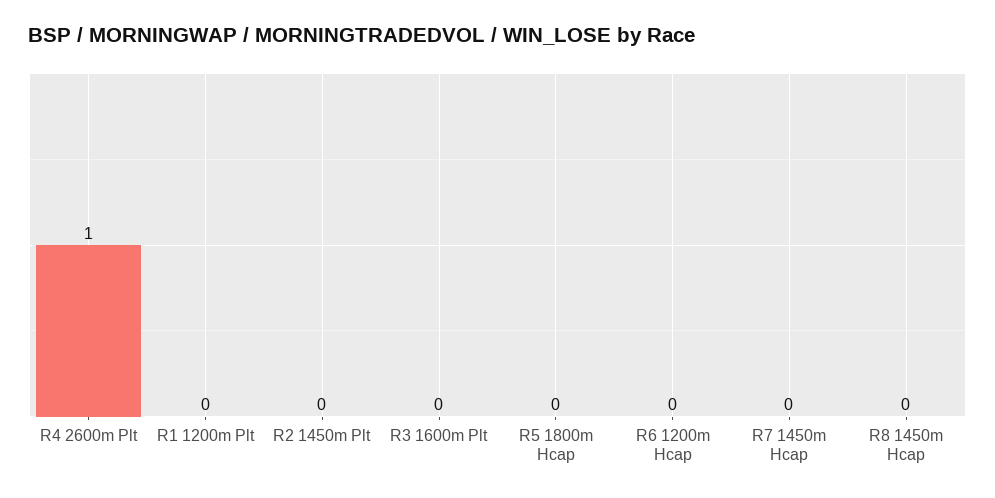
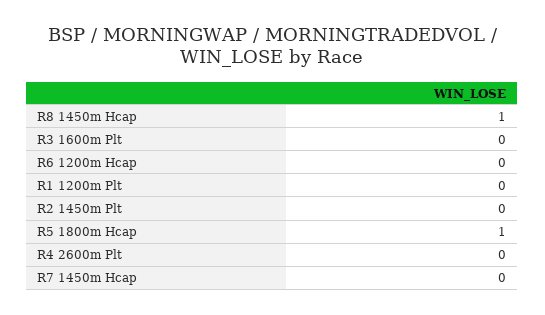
  {
-   "R4 2600m Plt": 1,
+   "R4 2600m Plt": 0,
    "R1 1200m Plt": 0,
    "R2 1450m Plt": 0,
    "R3 1600m Plt": 0,
-   "R5 1800m Hcap": 0,
+   "R5 1800m Hcap": 1,
    "R6 1200m Hcap": 0,
    "R7 1450m Hcap": 0,
-   "R8 1450m Hcap": 0
+   "R8 1450m Hcap": 1
  }

